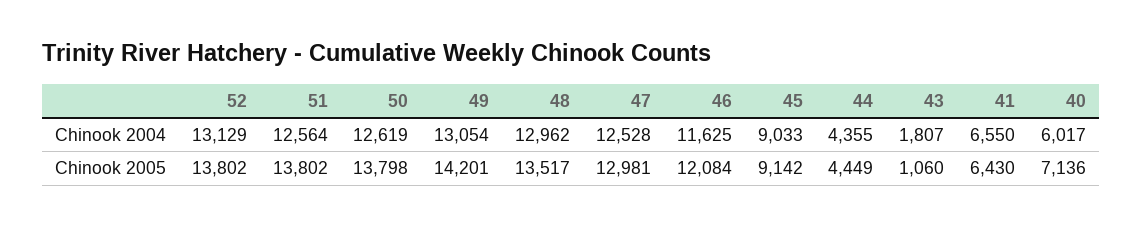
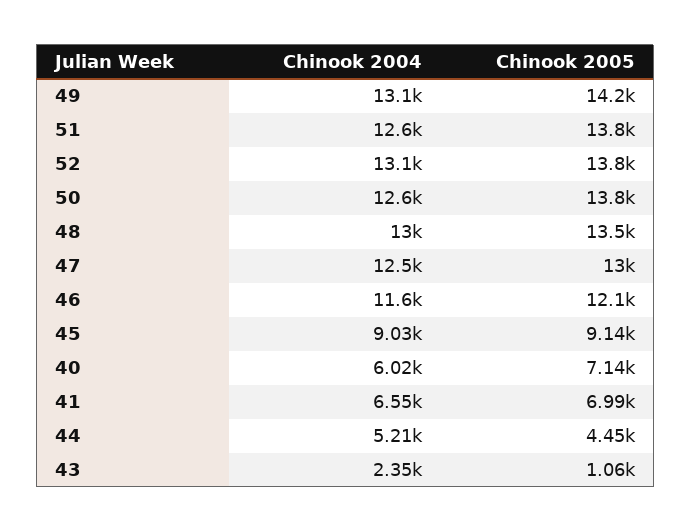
  {
    "52": {
      "Chinook 2004": 13129,
      "Chinook 2005": 13802
    },
    "51": {
      "Chinook 2004": 12564,
      "Chinook 2005": 13802
    },
    "50": {
      "Chinook 2004": 12619,
      "Chinook 2005": 13798
    },
    "49": {
      "Chinook 2004": 13054,
      "Chinook 2005": 14201
    },
    "48": {
      "Chinook 2004": 12962,
      "Chinook 2005": 13517
    },
    "47": {
      "Chinook 2004": 12528,
      "Chinook 2005": 12981
    },
    "46": {
      "Chinook 2004": 11625,
      "Chinook 2005": 12084
    },
    "45": {
      "Chinook 2004": 9033,
      "Chinook 2005": 9142
    },
    "44": {
-     "Chinook 2004": 4355,
+     "Chinook 2004": 5210,
      "Chinook 2005": 4449
    },
    "43": {
-     "Chinook 2004": 1807,
+     "Chinook 2004": 2350,
      "Chinook 2005": 1060
    },
    "41": {
      "Chinook 2004": 6550,
-     "Chinook 2005": 6430
+     "Chinook 2005": 6990
    },
    "40": {
      "Chinook 2004": 6017,
      "Chinook 2005": 7136
    }
  }

